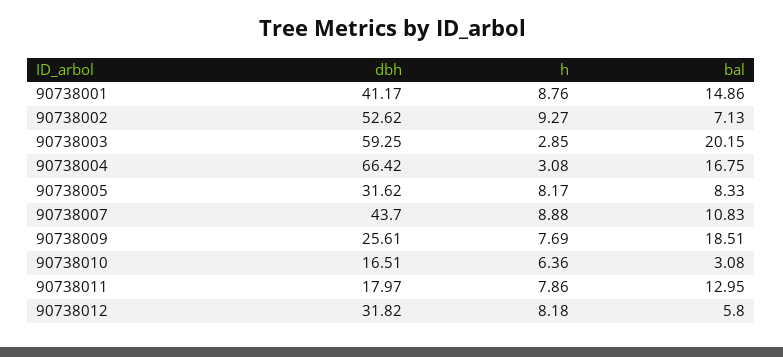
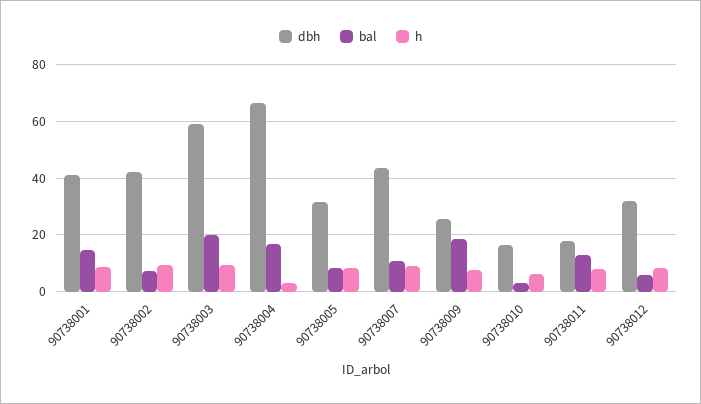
  {
    "dbh": {
      "90738001": 41.17,
-     "90738002": 52.62,
+     "90738002": 42.5,
      "90738003": 59.25,
      "90738004": 66.42,
      "90738005": 31.62,
      "90738007": 43.7,
      "90738009": 25.61,
      "90738010": 16.51,
      "90738011": 17.97,
      "90738012": 31.82
    },
    "h": {
      "90738001": 8.76,
      "90738002": 9.27,
-     "90738003": 2.85,
+     "90738003": 10,
      "90738004": 3.08,
      "90738005": 8.17,
      "90738007": 8.88,
      "90738009": 7.69,
      "90738010": 6.36,
      "90738011": 7.86,
      "90738012": 8.18
    },
    "bal": {
      "90738001": 14.86,
      "90738002": 7.13,
      "90738003": 20.15,
      "90738004": 16.75,
      "90738005": 8.33,
      "90738007": 10.83,
      "90738009": 18.51,
      "90738010": 3.08,
      "90738011": 12.95,
      "90738012": 5.8
    }
  }

